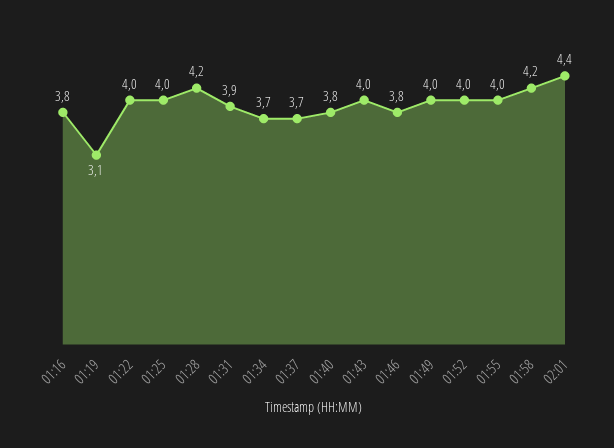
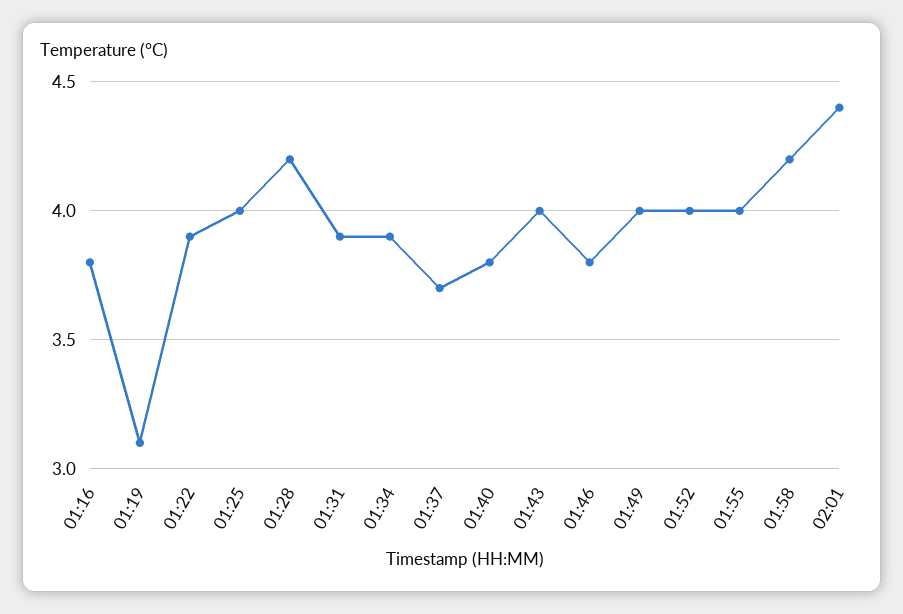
  {
    "01:16": 3.8,
    "01:19": 3.1,
-   "01:22": 4,
+   "01:22": 3.9,
    "01:25": 4,
    "01:28": 4.2,
    "01:31": 3.9,
-   "01:34": 3.7,
+   "01:34": 3.9,
    "01:37": 3.7,
    "01:40": 3.8,
    "01:43": 4,
    "01:46": 3.8,
    "01:49": 4,
    "01:52": 4,
    "01:55": 4,
    "01:58": 4.2,
    "02:01": 4.4
  }

